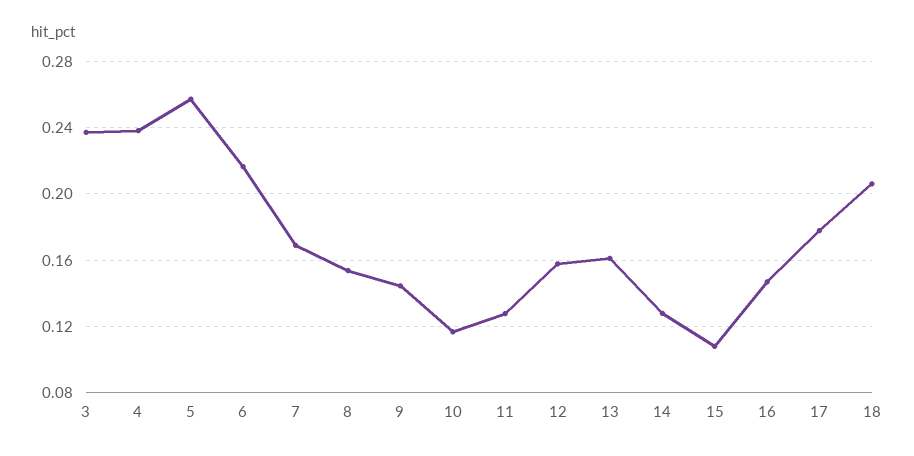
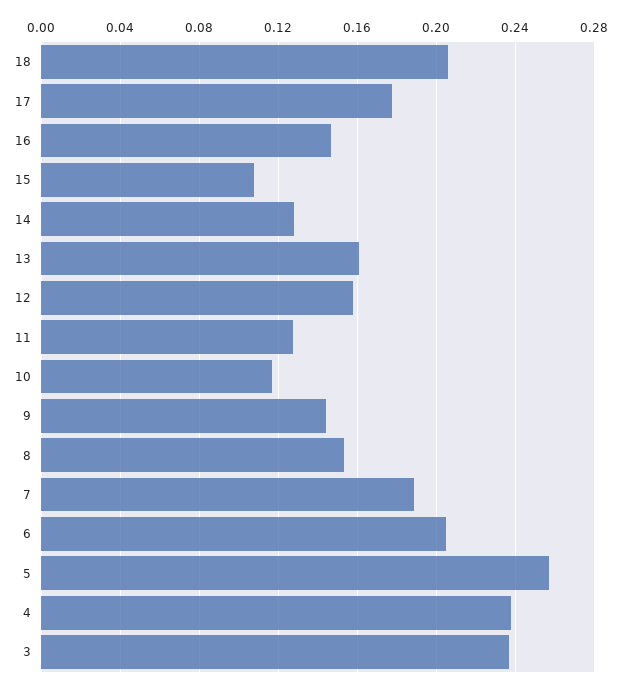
  {
    "3": 0.235,
    "4": 0.24,
    "5": 0.255,
-   "6": 0.215,
+   "6": 0.205,
-   "7": 0.17,
+   "7": 0.19,
    "8": 0.155,
    "9": 0.145,
    "10": 0.115,
    "11": 0.13,
    "12": 0.16,
    "13": 0.16,
    "14": 0.13,
    "15": 0.11,
    "16": 0.145,
    "17": 0.18,
    "18": 0.205
  }

